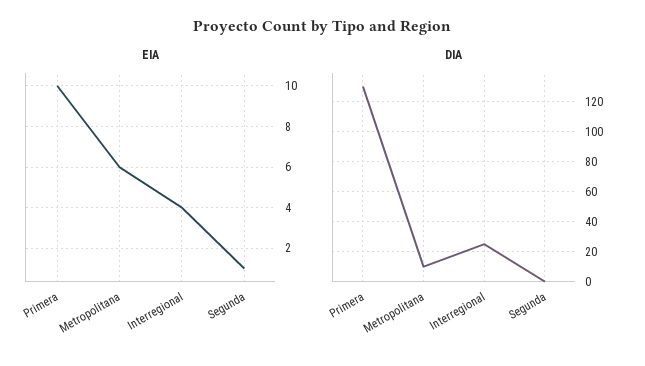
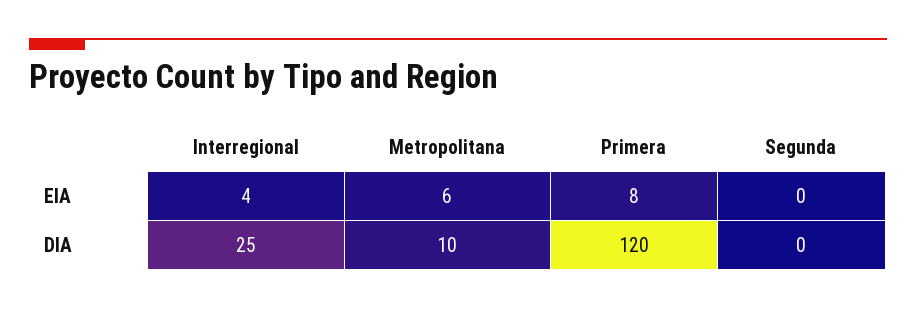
  {
    "EIA": {
-     "Primera": 10,
+     "Primera": 8,
      "Metropolitana": 6,
      "Interregional": 4,
-     "Segunda": 1
+     "Segunda": 0
    },
    "DIA": {
-     "Primera": 130,
+     "Primera": 120,
      "Metropolitana": 10,
      "Interregional": 25,
      "Segunda": 0
    }
  }

